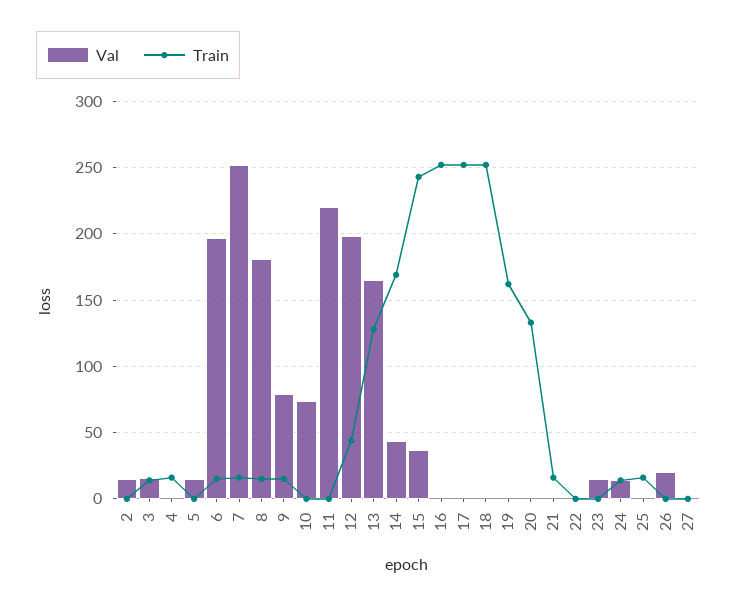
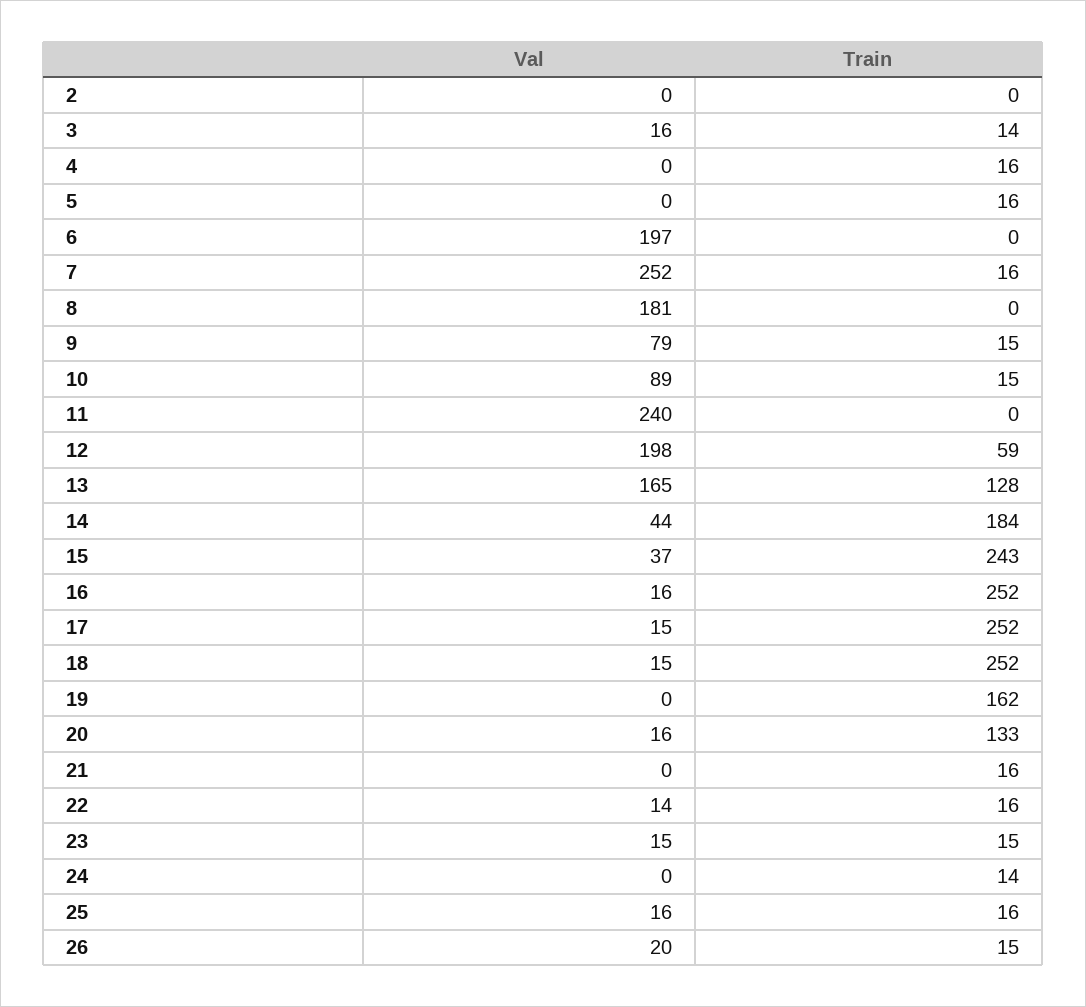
  {
    "Val": {
-     "2": 15,
+     "2": 0,
      "3": 16,
      "4": 0,
-     "5": 15,
+     "5": 0,
      "6": 197,
      "7": 252,
      "8": 181,
      "9": 79,
-     "10": 75,
+     "10": 89,
-     "11": 220,
+     "11": 240,
      "12": 198,
      "13": 165,
      "14": 44,
      "15": 37,
-     "16": 0,
+     "16": 16,
-     "17": 0,
+     "17": 15,
-     "18": 0,
+     "18": 15,
      "19": 0,
-     "20": 0,
+     "20": 16,
      "21": 0,
-     "22": 0,
+     "22": 14,
      "23": 15,
-     "24": 15,
+     "24": 0,
-     "25": 0,
+     "25": 16,
-     "26": 20,
+     "26": 20
-     "27": 0
    },
    "Train": {
      "2": 0,
      "3": 14,
      "4": 16,
-     "5": 0,
+     "5": 16,
-     "6": 15,
+     "6": 0,
      "7": 16,
-     "8": 15,
+     "8": 0,
      "9": 15,
-     "10": 0,
+     "10": 15,
      "11": 0,
-     "12": 45,
+     "12": 59,
      "13": 128,
-     "14": 170,
+     "14": 184,
      "15": 243,
      "16": 252,
      "17": 252,
      "18": 252,
      "19": 162,
      "20": 133,
      "21": 16,
-     "22": 0,
+     "22": 16,
-     "23": 0,
+     "23": 15,
      "24": 14,
      "25": 16,
-     "26": 0,
+     "26": 15
-     "27": 0
    }
  }

